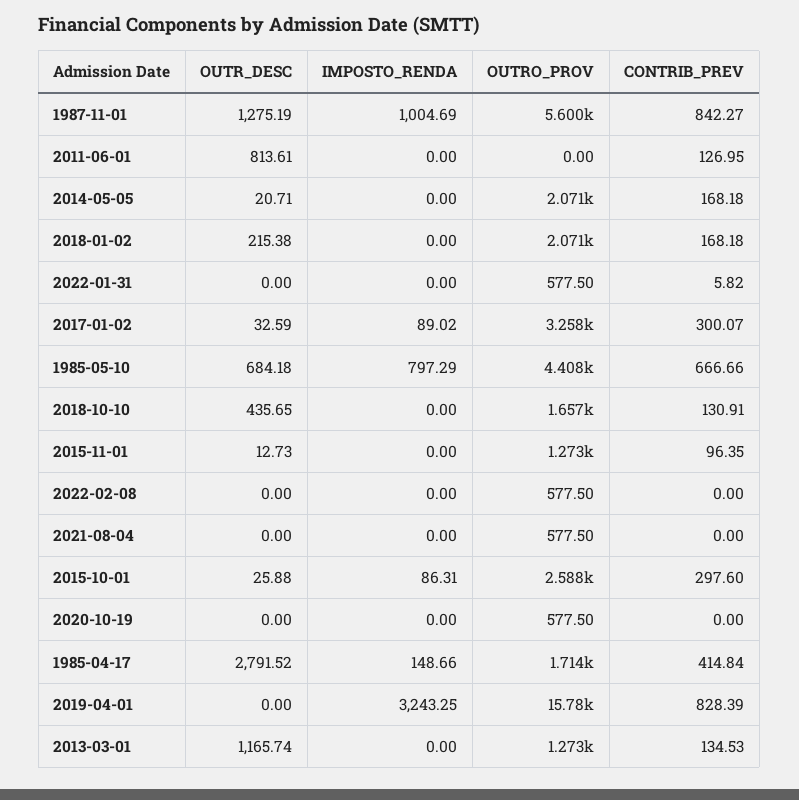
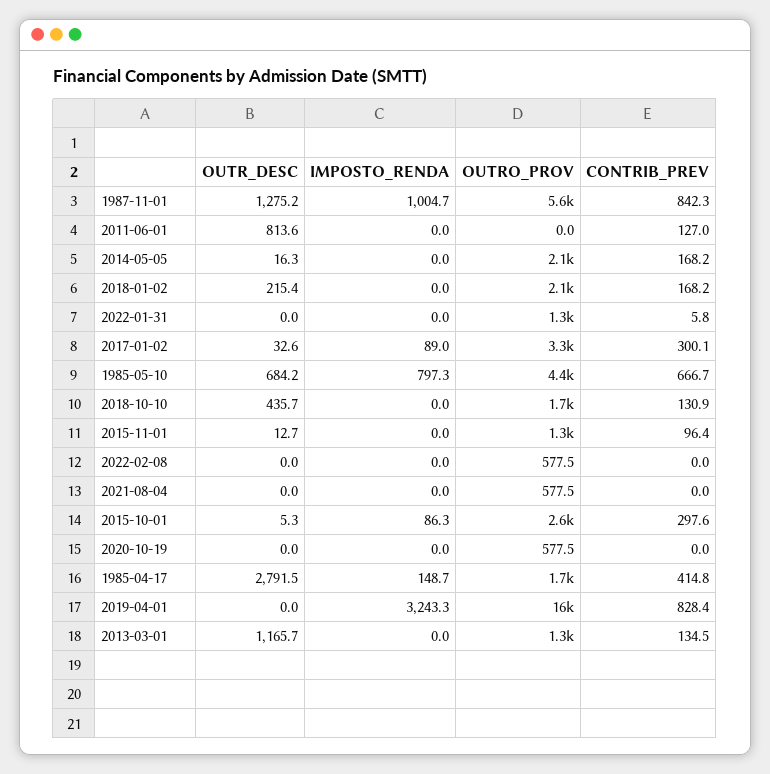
  {
    "OUTR_DESC": {
      "1987-11-01": 1275.19,
      "2011-06-01": 813.61,
-     "2014-05-05": 20.71,
+     "2014-05-05": 16.3,
      "2018-01-02": 215.38,
      "2022-01-31": 0,
      "2017-01-02": 32.59,
      "1985-05-10": 684.18,
      "2018-10-10": 435.65,
      "2015-11-01": 12.73,
      "2022-02-08": 0,
      "2021-08-04": 0,
-     "2015-10-01": 25.88,
+     "2015-10-01": 5.3,
      "2020-10-19": 0,
      "1985-04-17": 2791.52,
      "2019-04-01": 0,
      "2013-03-01": 1165.74
    },
    "IMPOSTO_RENDA": {
      "1987-11-01": 1004.69,
      "2011-06-01": 0,
      "2014-05-05": 0,
      "2018-01-02": 0,
      "2022-01-31": 0,
      "2017-01-02": 89.02,
      "1985-05-10": 797.29,
      "2018-10-10": 0,
      "2015-11-01": 0,
      "2022-02-08": 0,
      "2021-08-04": 0,
      "2015-10-01": 86.31,
      "2020-10-19": 0,
      "1985-04-17": 148.66,
      "2019-04-01": 3243.25,
      "2013-03-01": 0
    },
    "OUTRO_PROV": {
      "1987-11-01": 5600,
      "2011-06-01": 0,
      "2014-05-05": 2071,
      "2018-01-02": 2071,
-     "2022-01-31": 577.5,
+     "2022-01-31": 1300,
      "2017-01-02": 3258,
      "1985-05-10": 4408,
      "2018-10-10": 1657,
      "2015-11-01": 1273,
      "2022-02-08": 577.5,
      "2021-08-04": 577.5,
      "2015-10-01": 2588,
      "2020-10-19": 577.5,
      "1985-04-17": 1714,
      "2019-04-01": 15780,
      "2013-03-01": 1273
    },
    "CONTRIB_PREV": {
      "1987-11-01": 842.27,
      "2011-06-01": 126.95,
      "2014-05-05": 168.18,
      "2018-01-02": 168.18,
      "2022-01-31": 5.82,
      "2017-01-02": 300.07,
      "1985-05-10": 666.66,
      "2018-10-10": 130.91,
      "2015-11-01": 96.35,
      "2022-02-08": 0,
      "2021-08-04": 0,
      "2015-10-01": 297.6,
      "2020-10-19": 0,
      "1985-04-17": 414.84,
      "2019-04-01": 828.39,
      "2013-03-01": 134.53
    }
  }

